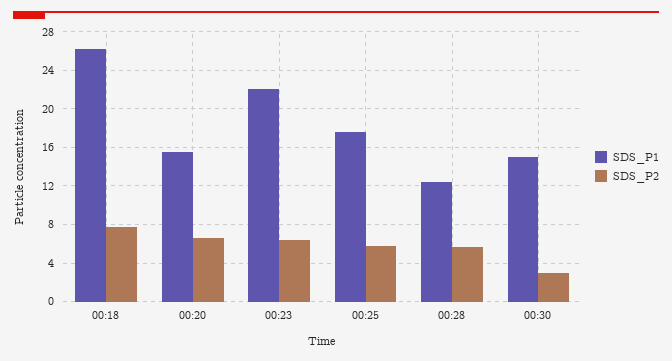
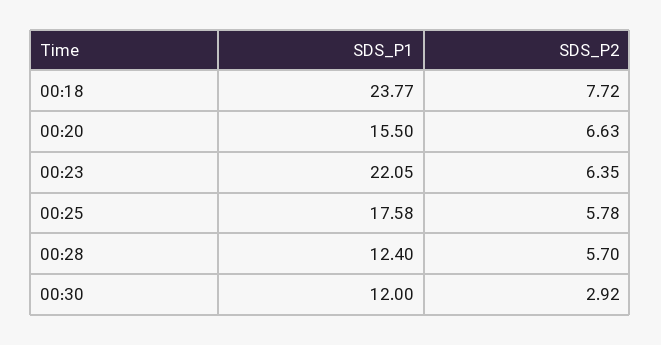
  {
    "SDS_P1": {
-     "00:18": 26,
+     "00:18": 23.77,
      "00:20": 15.5,
      "00:23": 22.05,
      "00:25": 17.58,
      "00:28": 12.4,
-     "00:30": 15
+     "00:30": 12
    },
    "SDS_P2": {
      "00:18": 7.72,
      "00:20": 6.63,
      "00:23": 6.35,
      "00:25": 5.78,
      "00:28": 5.7,
      "00:30": 2.92
    }
  }

